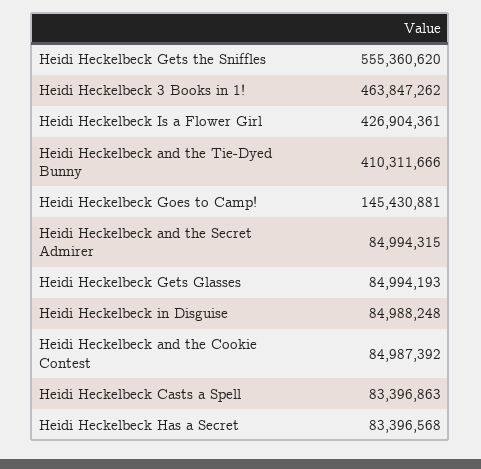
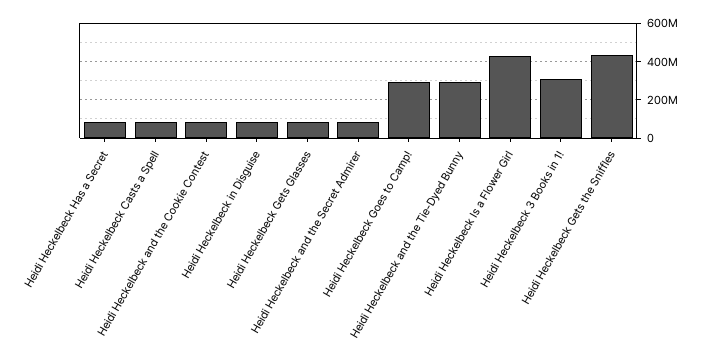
  {
-   "Heidi Heckelbeck Gets the Sniffles": 555360620,
+   "Heidi Heckelbeck Gets the Sniffles": 450000000,
-   "Heidi Heckelbeck 3 Books in 1!": 463847262,
+   "Heidi Heckelbeck 3 Books in 1!": 300000000,
    "Heidi Heckelbeck Is a Flower Girl": 426904361,
-   "Heidi Heckelbeck and the Tie-Dyed Bunny": 410311666,
+   "Heidi Heckelbeck and the Tie-Dyed Bunny": 300000000,
-   "Heidi Heckelbeck Goes to Camp!": 145430881,
+   "Heidi Heckelbeck Goes to Camp!": 300000000,
    "Heidi Heckelbeck and the Secret Admirer": 84994315,
    "Heidi Heckelbeck Gets Glasses": 84994193,
    "Heidi Heckelbeck in Disguise": 84988248,
    "Heidi Heckelbeck and the Cookie Contest": 84987392,
    "Heidi Heckelbeck Casts a Spell": 83396863,
    "Heidi Heckelbeck Has a Secret": 83396568
  }

